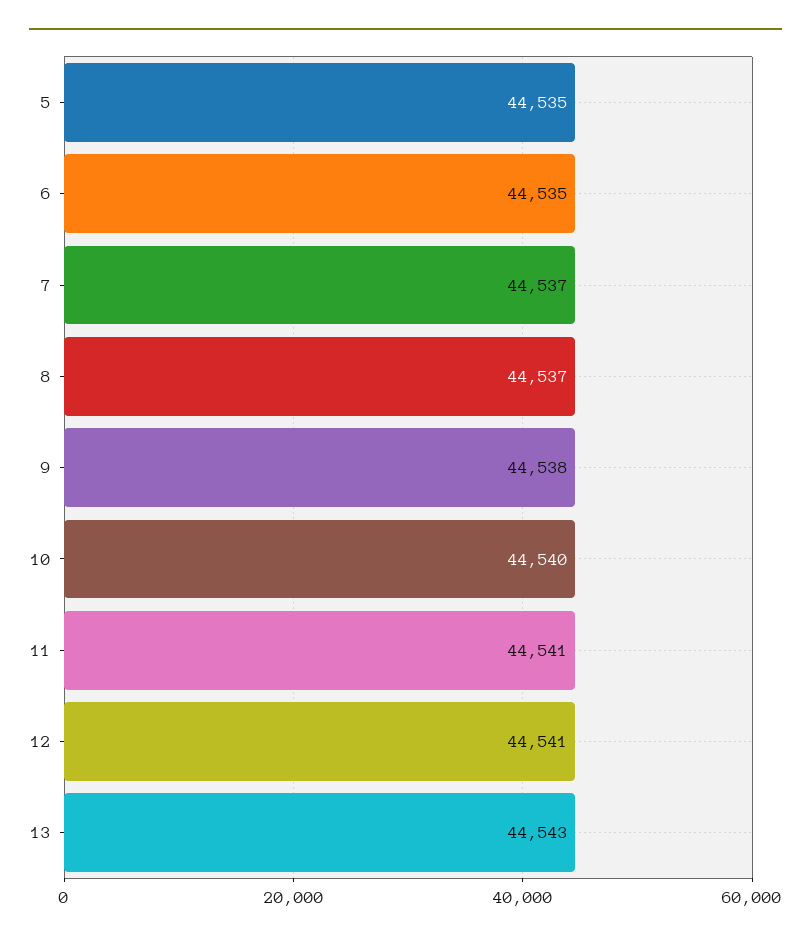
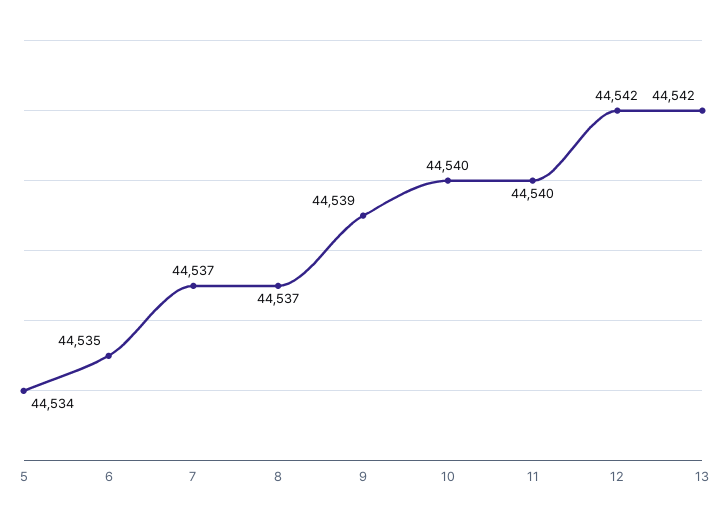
  {
-   "5": 44535,
+   "5": 44534,
    "6": 44535,
    "7": 44537,
    "8": 44537,
-   "9": 44538,
+   "9": 44539,
    "10": 44540,
-   "11": 44541,
+   "11": 44540,
-   "12": 44541,
+   "12": 44542,
-   "13": 44543
+   "13": 44542
  }

